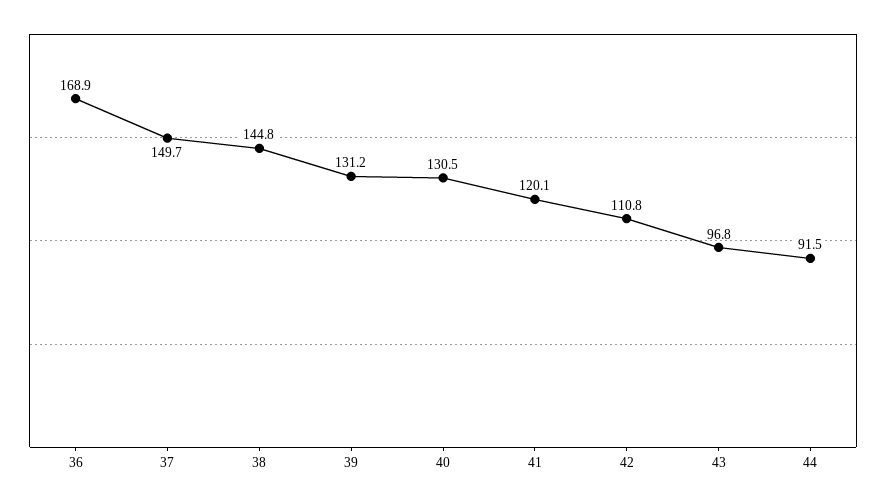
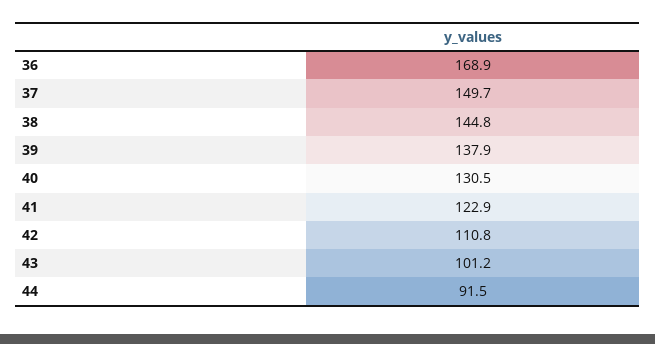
  {
    "36": 168.9,
    "37": 149.7,
    "38": 144.8,
-   "39": 131.2,
+   "39": 137.9,
    "40": 130.5,
-   "41": 120.1,
+   "41": 122.9,
    "42": 110.8,
-   "43": 96.8,
+   "43": 101.2,
    "44": 91.5
  }

